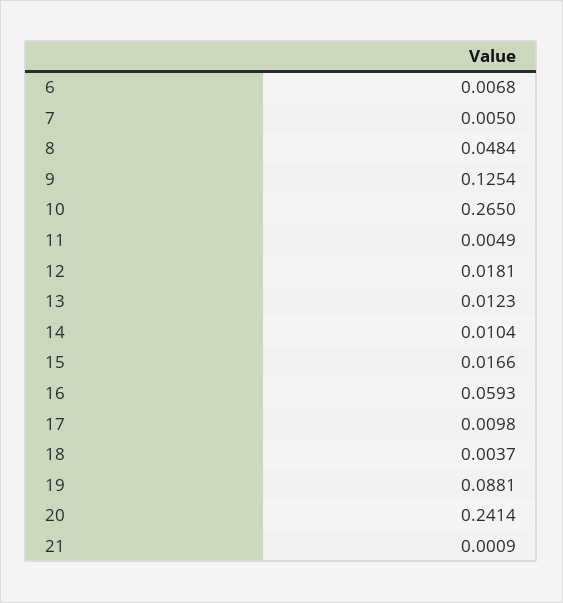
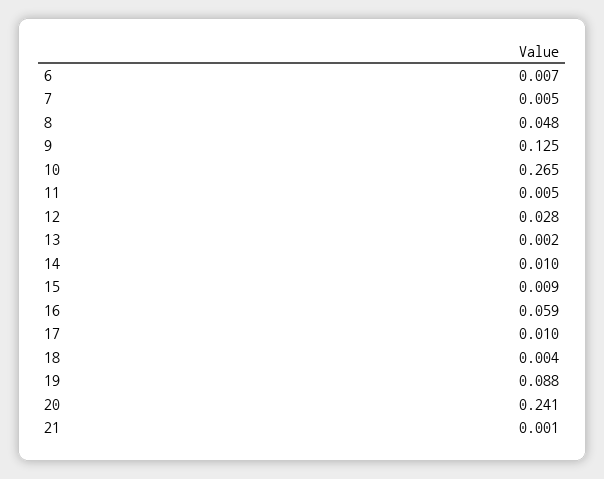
  {
    "6": 0.0068,
    "7": 0.005,
    "8": 0.0484,
    "9": 0.1254,
    "10": 0.265,
    "11": 0.0049,
-   "12": 0.0181,
+   "12": 0.028,
-   "13": 0.0123,
+   "13": 0.002,
    "14": 0.0104,
-   "15": 0.0166,
+   "15": 0.009,
    "16": 0.0593,
    "17": 0.0098,
    "18": 0.0037,
    "19": 0.0881,
    "20": 0.2414,
    "21": 0.0009
  }

